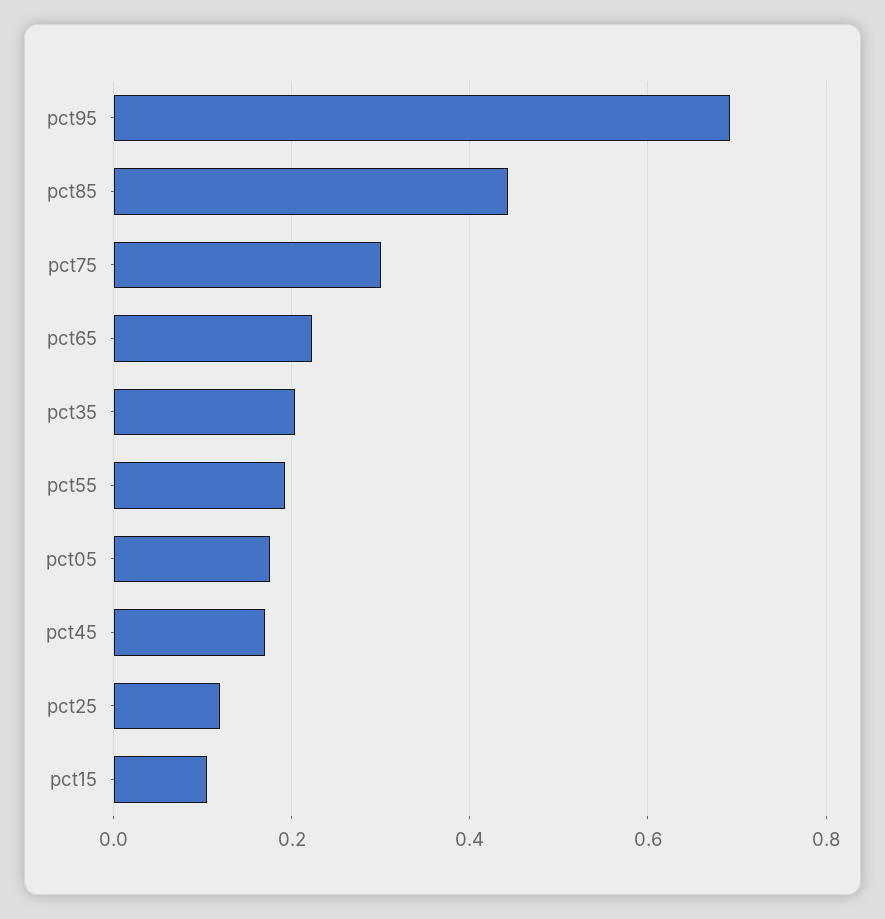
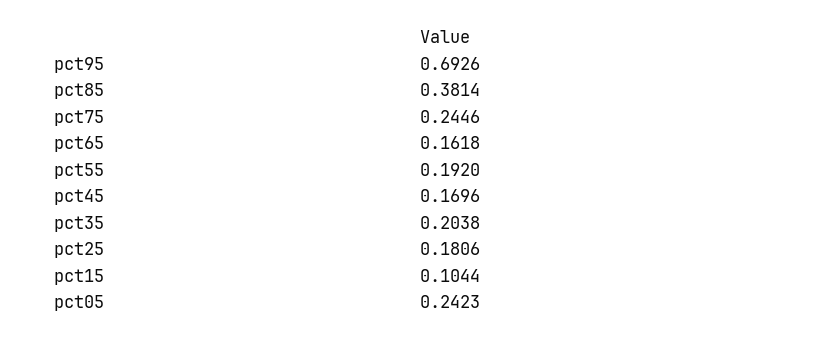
  {
    "pct95": 0.6926,
-   "pct85": 0.44,
+   "pct85": 0.3814,
-   "pct75": 0.3,
+   "pct75": 0.2446,
-   "pct65": 0.22,
+   "pct65": 0.1618,
    "pct35": 0.2038,
    "pct55": 0.192,
-   "pct05": 0.18,
+   "pct05": 0.2423,
    "pct45": 0.1696,
-   "pct25": 0.12,
+   "pct25": 0.1806,
    "pct15": 0.1044
  }

